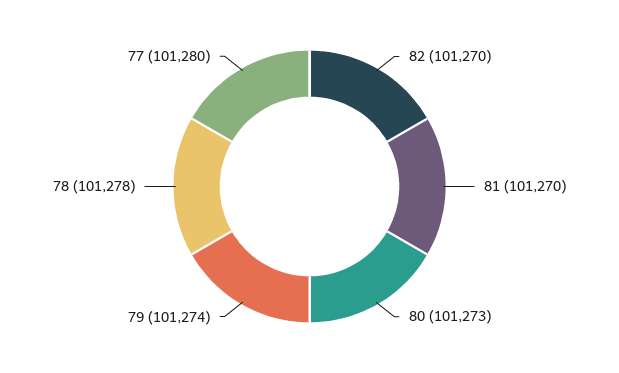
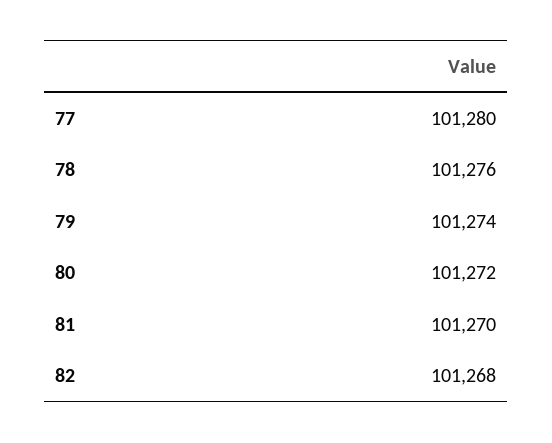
  {
-   "82": 101270,
+   "82": 101268,
    "81": 101270,
-   "80": 101273,
+   "80": 101272,
    "79": 101274,
-   "78": 101278,
+   "78": 101276,
    "77": 101280
  }

